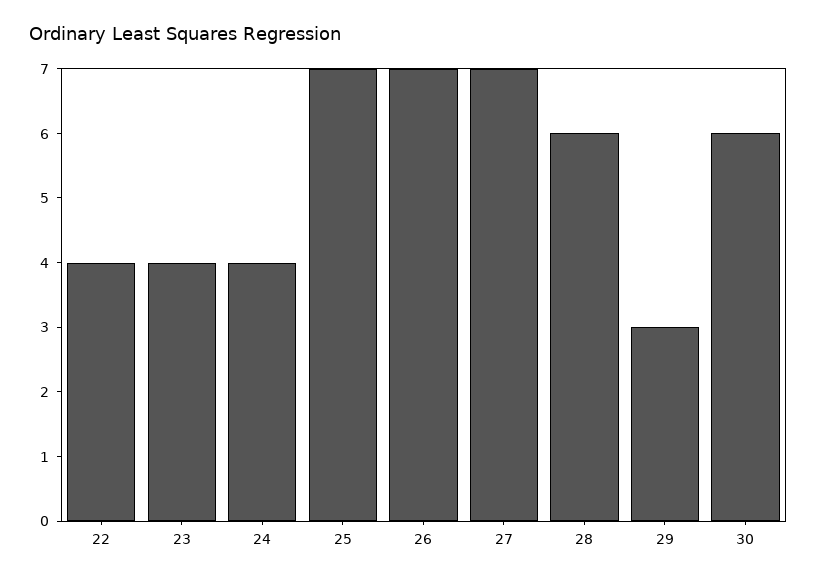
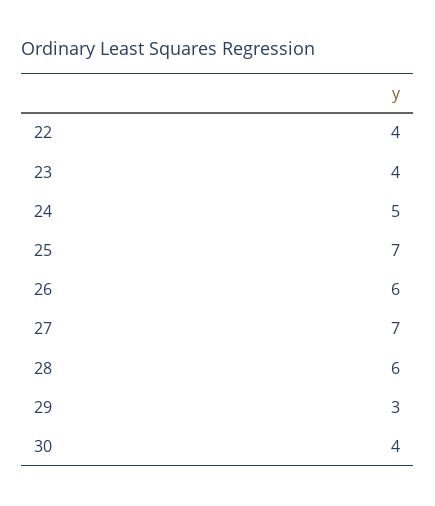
  {
    "22": 4,
    "23": 4,
-   "24": 4,
+   "24": 5,
    "25": 7,
-   "26": 7,
+   "26": 6,
    "27": 7,
    "28": 6,
    "29": 3,
-   "30": 6
+   "30": 4
  }

